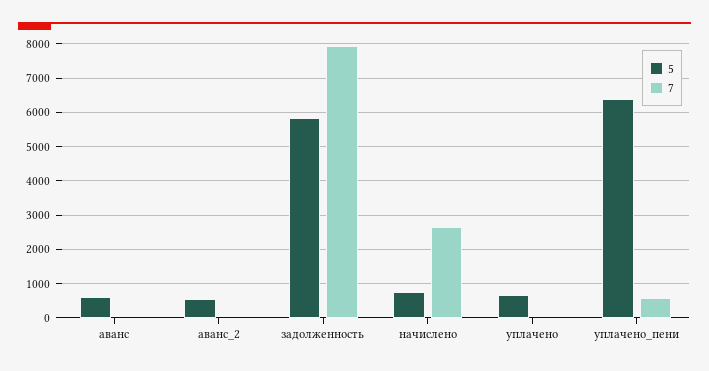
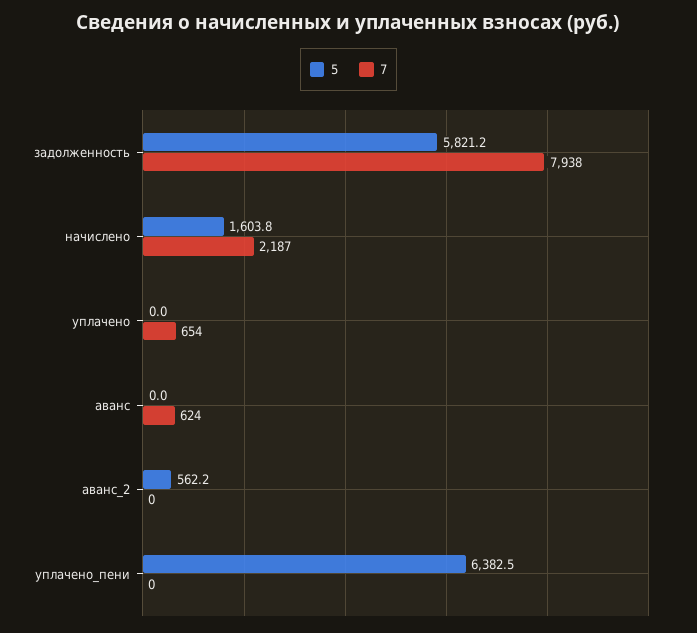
  {
    "5": {
-     "аванс": 600,
+     "аванс": 0,
      "аванс_2": 562.2,
      "задолженность": 5821.2,
-     "начислено": 800,
+     "начислено": 1603.8,
-     "уплачено": 600,
+     "уплачено": 0,
      "уплачено_пени": 6382.5
    },
    "7": {
-     "аванс": 0,
+     "аванс": 624,
      "аванс_2": 0,
      "задолженность": 7938,
-     "начислено": 2600,
+     "начислено": 2187,
-     "уплачено": 0,
+     "уплачено": 654,
-     "уплачено_пени": 600
+     "уплачено_пени": 0
    }
  }

